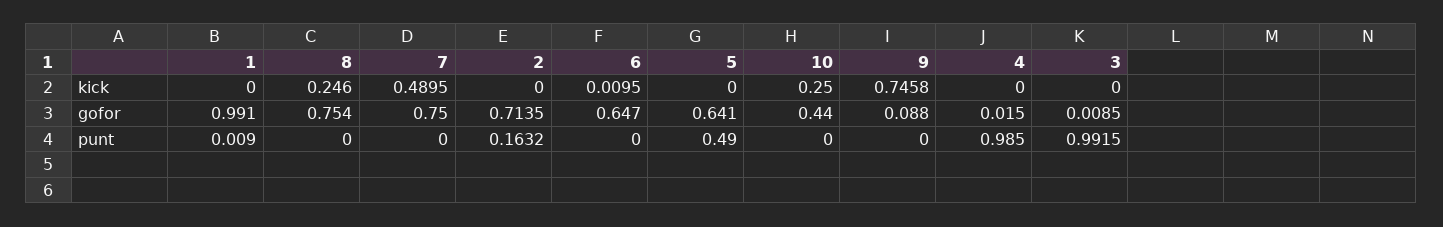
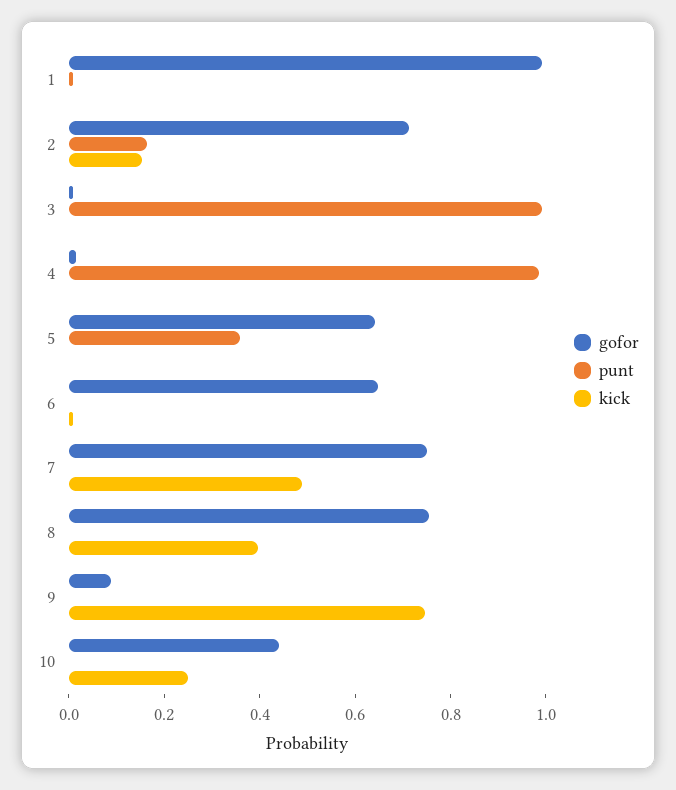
  {
    "kick": {
      "1": 0,
-     "8": 0.246,
+     "8": 0.4,
      "7": 0.4895,
-     "2": 0,
+     "2": 0.15,
      "6": 0.0095,
      "5": 0,
      "10": 0.25,
      "9": 0.7458,
      "4": 0,
      "3": 0
    },
    "gofor": {
      "1": 0.991,
      "8": 0.754,
      "7": 0.75,
      "2": 0.7135,
      "6": 0.647,
      "5": 0.641,
      "10": 0.44,
      "9": 0.088,
      "4": 0.015,
      "3": 0.0085
    },
    "punt": {
      "1": 0.009,
      "8": 0,
      "7": 0,
      "2": 0.1632,
      "6": 0,
-     "5": 0.49,
+     "5": 0.35,
      "10": 0,
      "9": 0,
      "4": 0.985,
      "3": 0.9915
    }
  }

